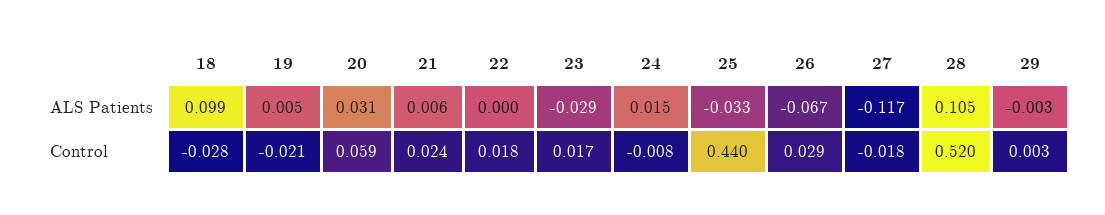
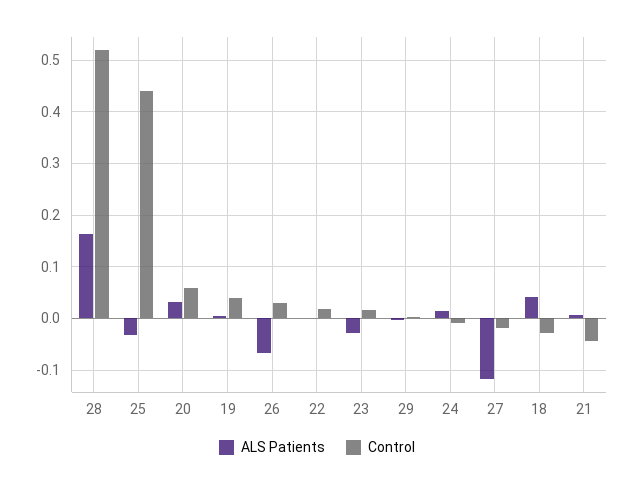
  {
    "ALS Patients": {
-     "18": 0.099,
+     "18": 0.04,
      "19": 0.005,
      "20": 0.031,
      "21": 0.006,
      "22": 0,
      "23": -0.029,
      "24": 0.015,
      "25": -0.033,
      "26": -0.067,
      "27": -0.117,
-     "28": 0.105,
+     "28": 0.16,
      "29": -0.003
    },
    "Control": {
      "18": -0.028,
-     "19": -0.021,
+     "19": 0.04,
      "20": 0.059,
-     "21": 0.024,
+     "21": -0.04,
      "22": 0.018,
      "23": 0.017,
      "24": -0.008,
      "25": 0.44,
      "26": 0.029,
      "27": -0.018,
      "28": 0.52,
      "29": 0.003
    }
  }

